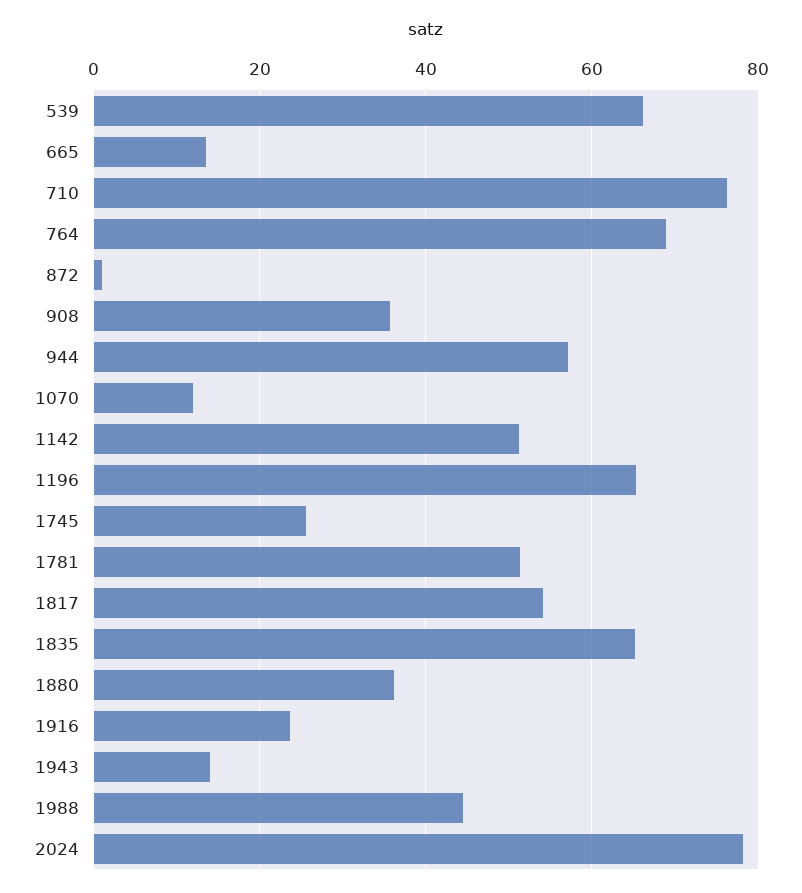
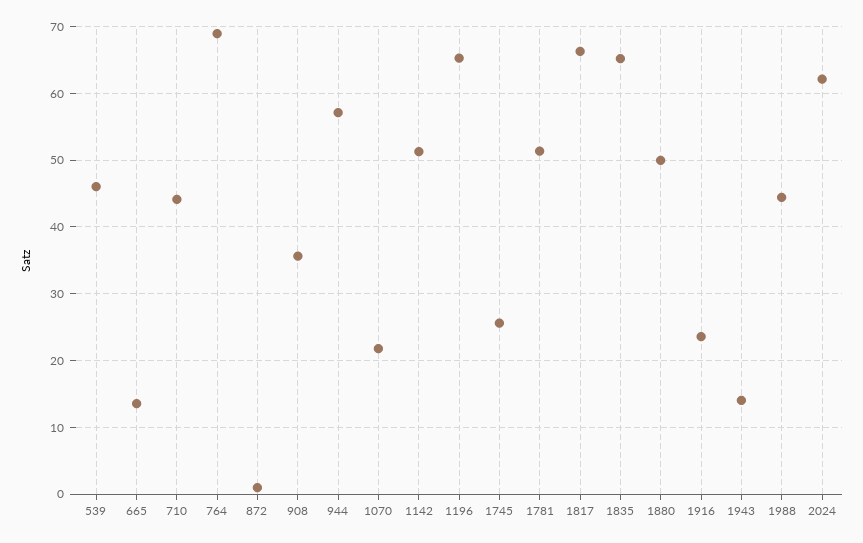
  {
-   "539": 66,
+   "539": 46,
    "665": 14,
-   "710": 76,
+   "710": 44,
    "764": 69,
    "872": 1,
    "908": 36,
    "944": 57,
-   "1070": 12,
+   "1070": 22,
    "1142": 51,
    "1196": 65,
    "1745": 26,
    "1781": 51,
-   "1817": 54,
+   "1817": 66,
    "1835": 65,
-   "1880": 36,
+   "1880": 50,
    "1916": 24,
    "1943": 14,
    "1988": 44,
-   "2024": 78
+   "2024": 62
  }

